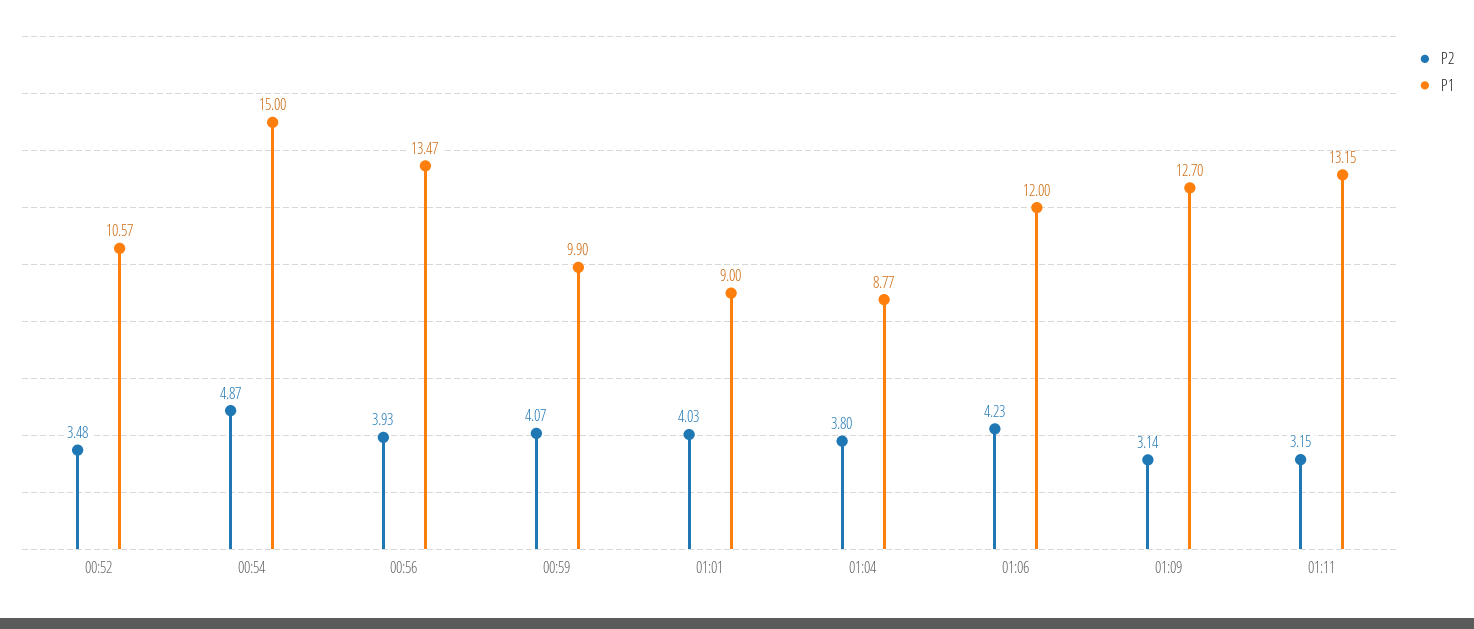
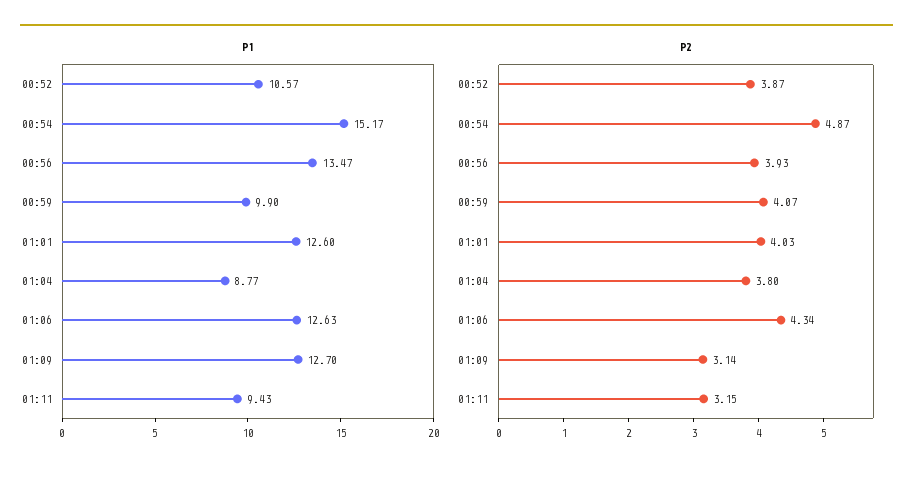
  {
    "P2": {
-     "00:52": 3.48,
+     "00:52": 3.87,
      "00:54": 4.87,
      "00:56": 3.93,
      "00:59": 4.07,
      "01:01": 4.03,
      "01:04": 3.8,
-     "01:06": 4.23,
+     "01:06": 4.34,
      "01:09": 3.14,
      "01:11": 3.15
    },
    "P1": {
      "00:52": 10.57,
-     "00:54": 15,
+     "00:54": 15.17,
      "00:56": 13.47,
      "00:59": 9.9,
-     "01:01": 9,
+     "01:01": 12.6,
      "01:04": 8.77,
-     "01:06": 12,
+     "01:06": 12.63,
      "01:09": 12.7,
-     "01:11": 13.15
+     "01:11": 9.43
    }
  }

